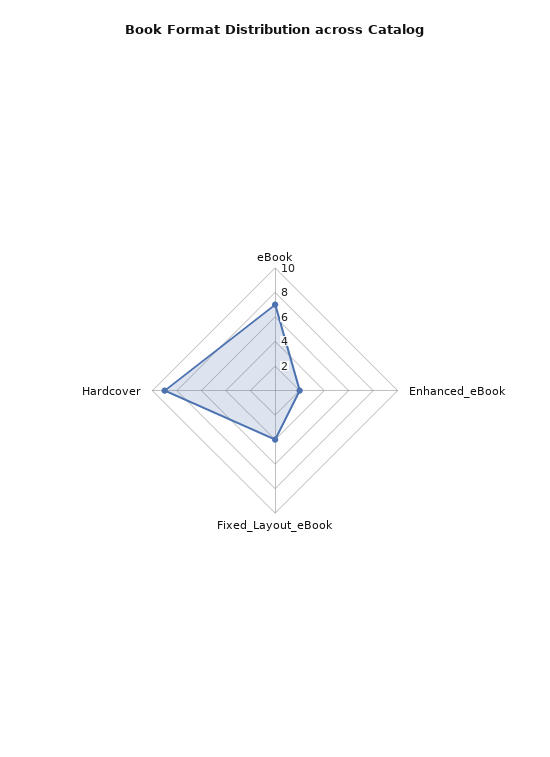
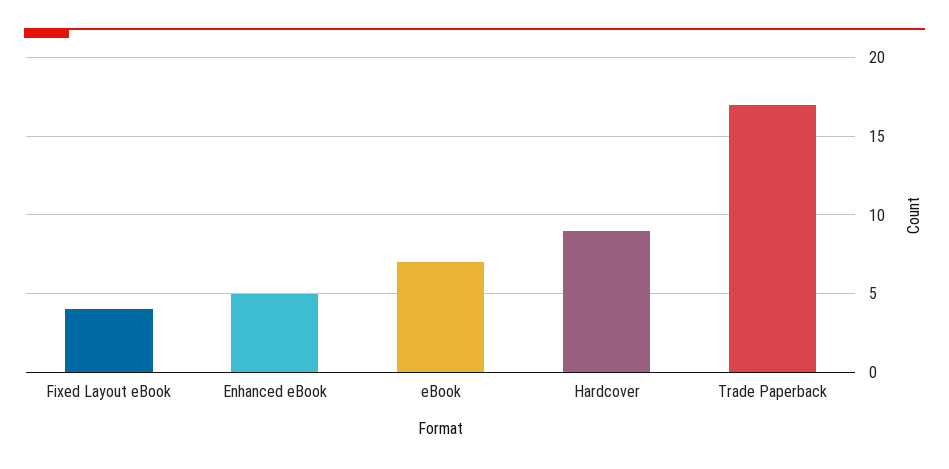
  {
    "eBook": 7,
-   "Enhanced_eBook": 2,
+   "Enhanced_eBook": 5,
    "Fixed_Layout_eBook": 4,
-   "Hardcover": 9
+   "Hardcover": 9,
+   "Trade Paperback": 17
  }

